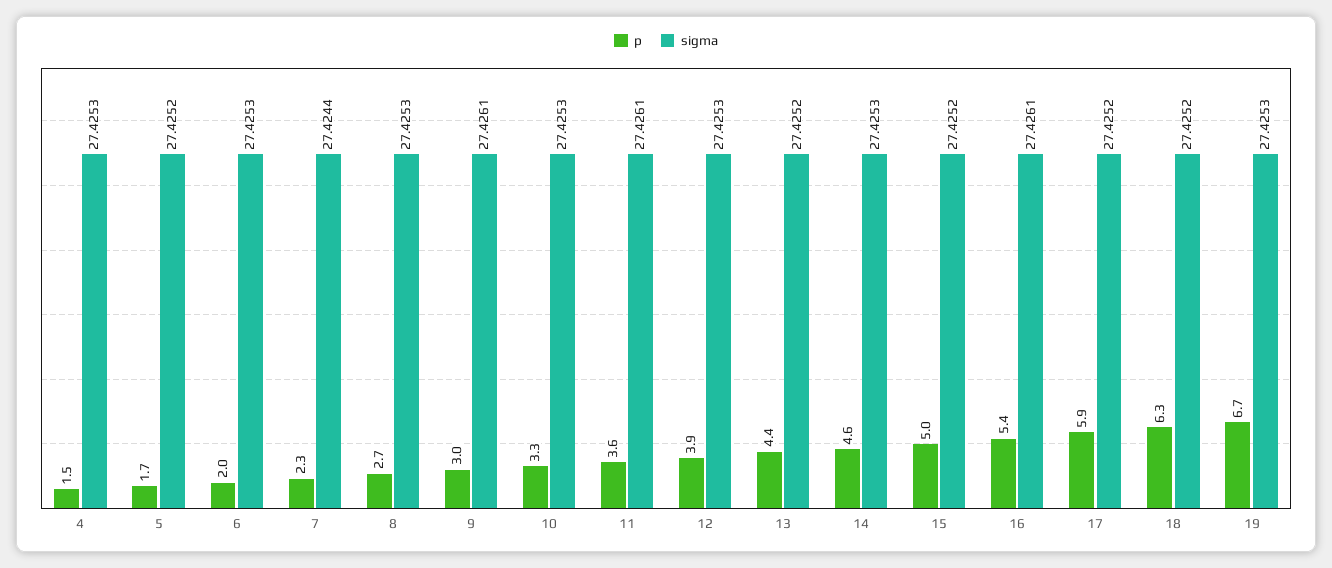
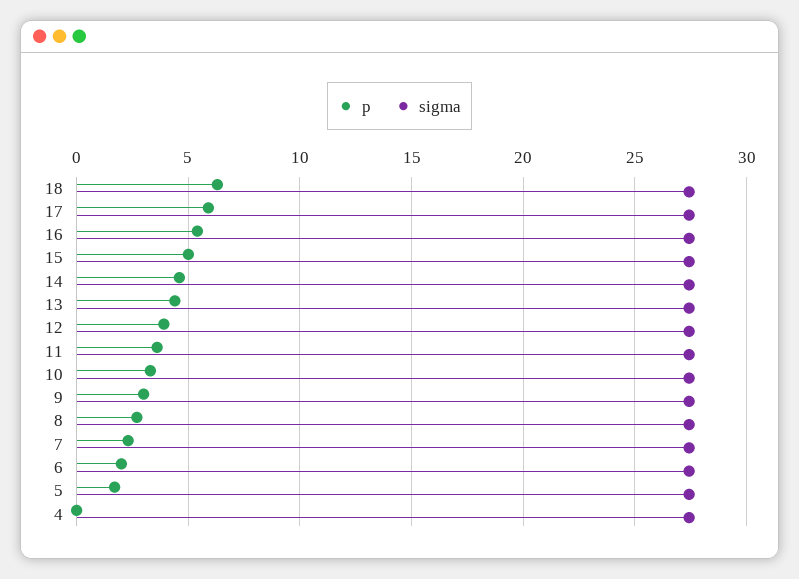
  {
    "p": {
-     "4": 1.5,
+     "4": 0,
      "5": 1.7,
      "6": 2,
      "7": 2.3,
      "8": 2.7,
      "9": 3,
      "10": 3.3,
      "11": 3.6,
      "12": 3.9,
      "13": 4.4,
      "14": 4.6,
      "15": 5,
      "16": 5.4,
      "17": 5.9,
-     "18": 6.3,
+     "18": 6.3
-     "19": 6.7
    },
    "sigma": {
      "4": 27.4253,
      "5": 27.4252,
      "6": 27.4253,
      "7": 27.4244,
      "8": 27.4253,
      "9": 27.4261,
      "10": 27.4253,
      "11": 27.4261,
      "12": 27.4253,
      "13": 27.4252,
      "14": 27.4253,
      "15": 27.4252,
      "16": 27.4261,
      "17": 27.4252,
-     "18": 27.4252,
+     "18": 27.4252
-     "19": 27.4253
    }
  }

